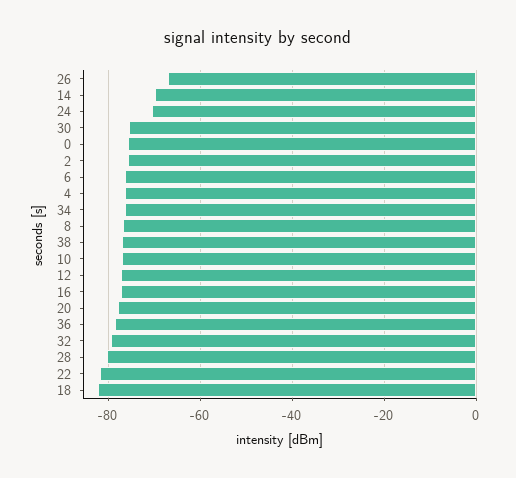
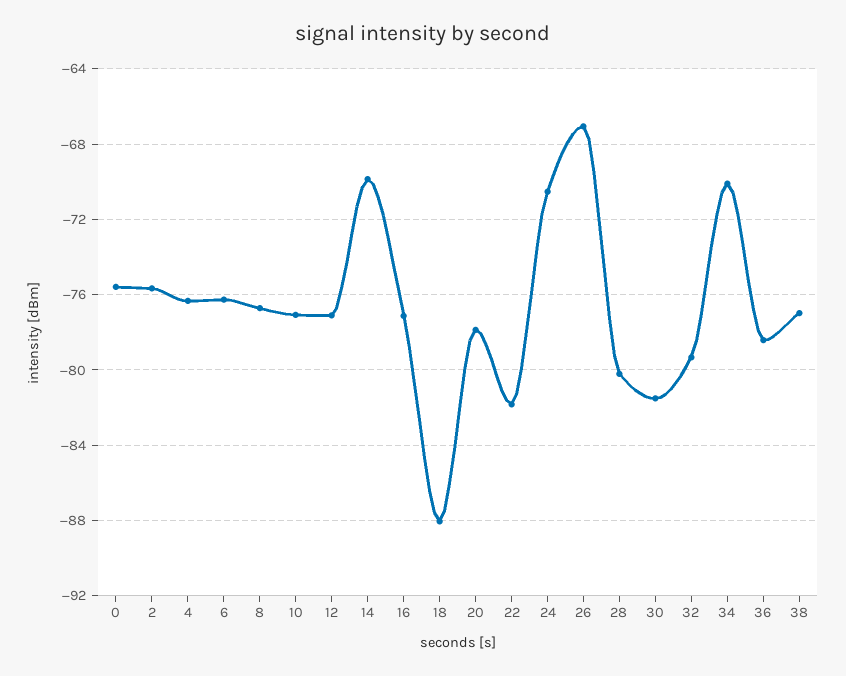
  {
    "26": -67,
    "14": -70,
    "24": -70.5,
-   "30": -76,
+   "30": -81.5,
    "0": -75.5,
    "2": -75.5,
    "6": -76.5,
    "4": -76.5,
-   "34": -76,
+   "34": -70,
    "8": -76.5,
    "38": -77,
    "10": -77,
    "12": -77,
    "16": -77,
    "20": -78,
    "36": -78.5,
    "32": -79.5,
    "28": -80,
    "22": -82,
-   "18": -82
+   "18": -88
  }

